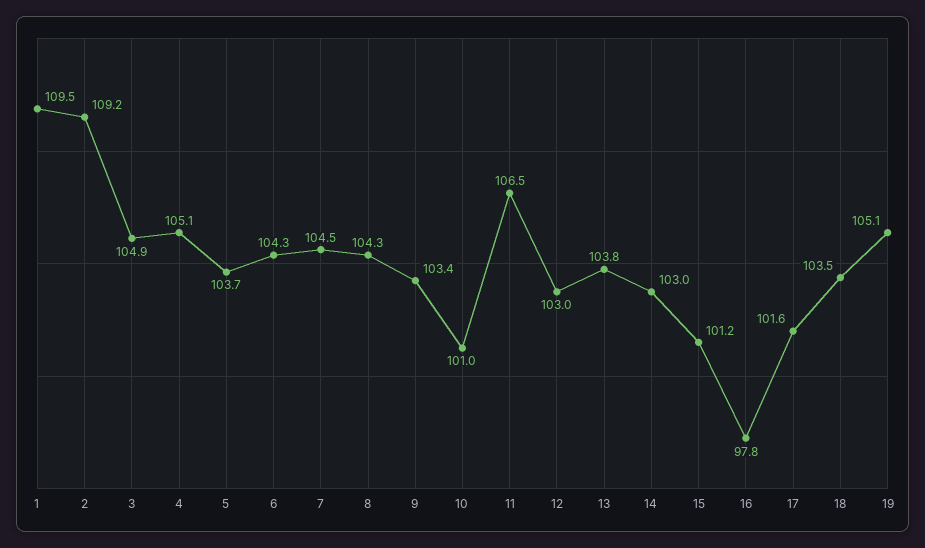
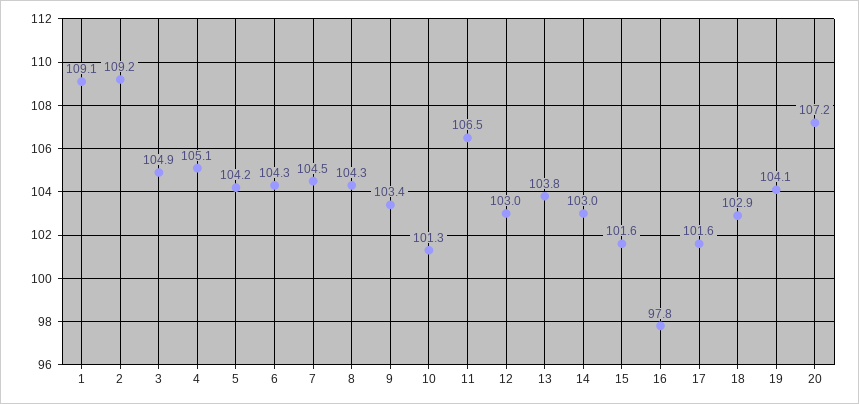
  {
-   "1": 109.5,
+   "1": 109.1,
    "2": 109.2,
    "3": 104.9,
    "4": 105.1,
-   "5": 103.7,
+   "5": 104.2,
    "6": 104.3,
    "7": 104.5,
    "8": 104.3,
    "9": 103.4,
-   "10": 101,
+   "10": 101.3,
    "11": 106.5,
    "12": 103,
    "13": 103.8,
    "14": 103,
-   "15": 101.2,
+   "15": 101.6,
    "16": 97.8,
    "17": 101.6,
-   "18": 103.5,
+   "18": 102.9,
-   "19": 105.1
+   "19": 104.1,
+   "20": 107.2
  }

